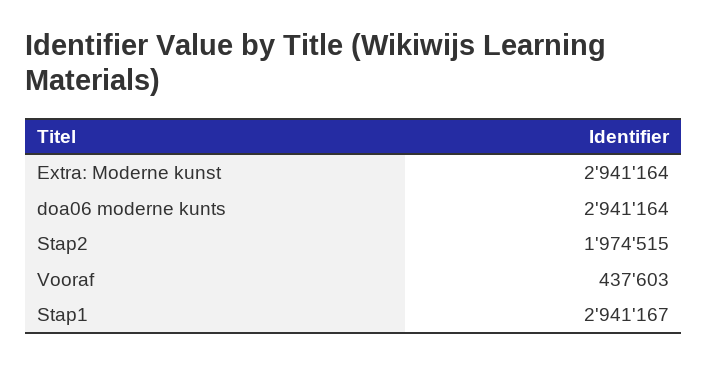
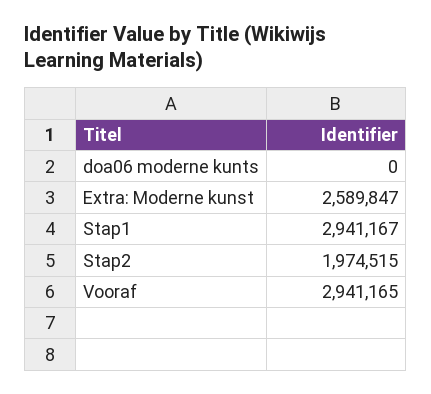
  {
-   "Extra: Moderne kunst": 2941164,
+   "Extra: Moderne kunst": 2589847,
-   "doa06 moderne kunts": 2941164,
+   "doa06 moderne kunts": 0,
    "Stap2": 1974515,
-   "Vooraf": 437603,
+   "Vooraf": 2941165,
    "Stap1": 2941167
  }

